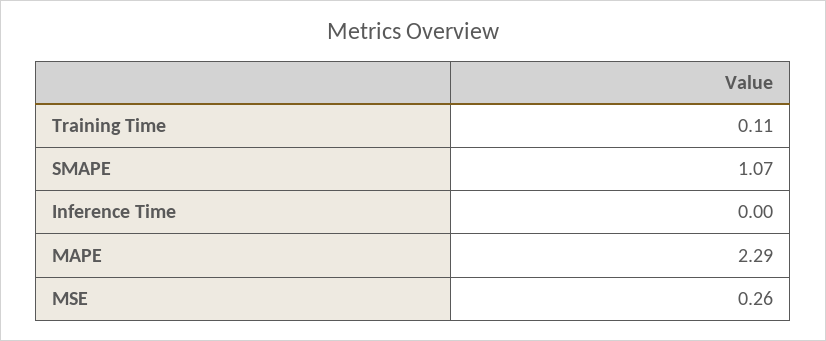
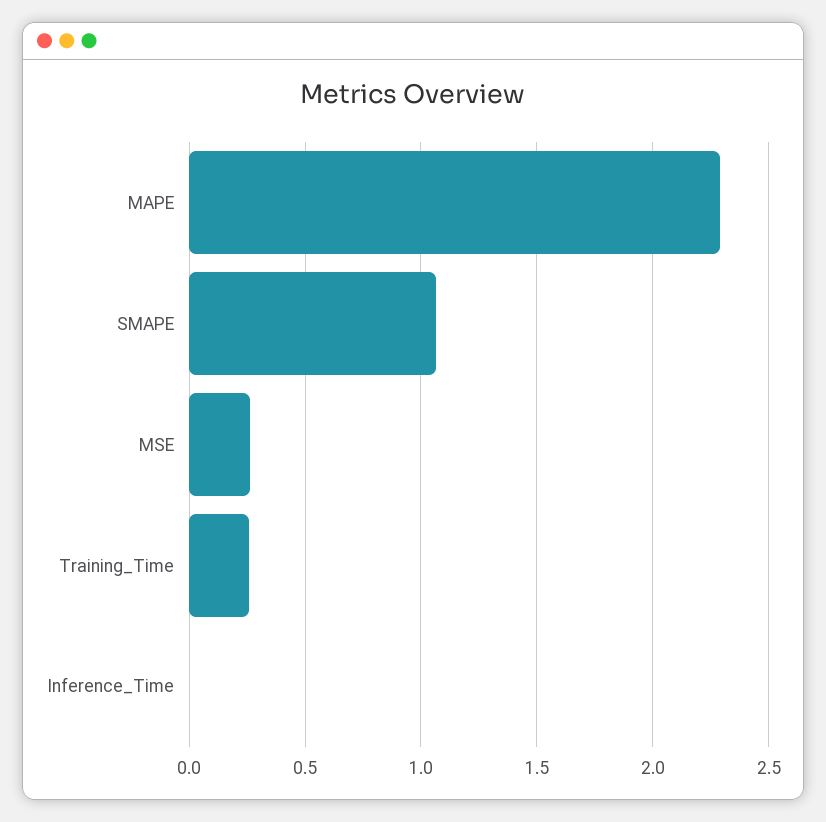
  {
-   "Training Time": 0.11,
+   "Training Time": 0.25,
    "SMAPE": 1.07,
    "Inference Time": 0,
    "MAPE": 2.29,
    "MSE": 0.26
  }

